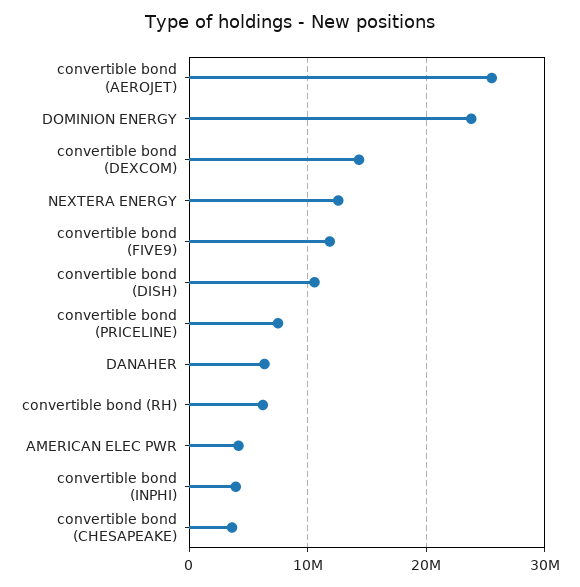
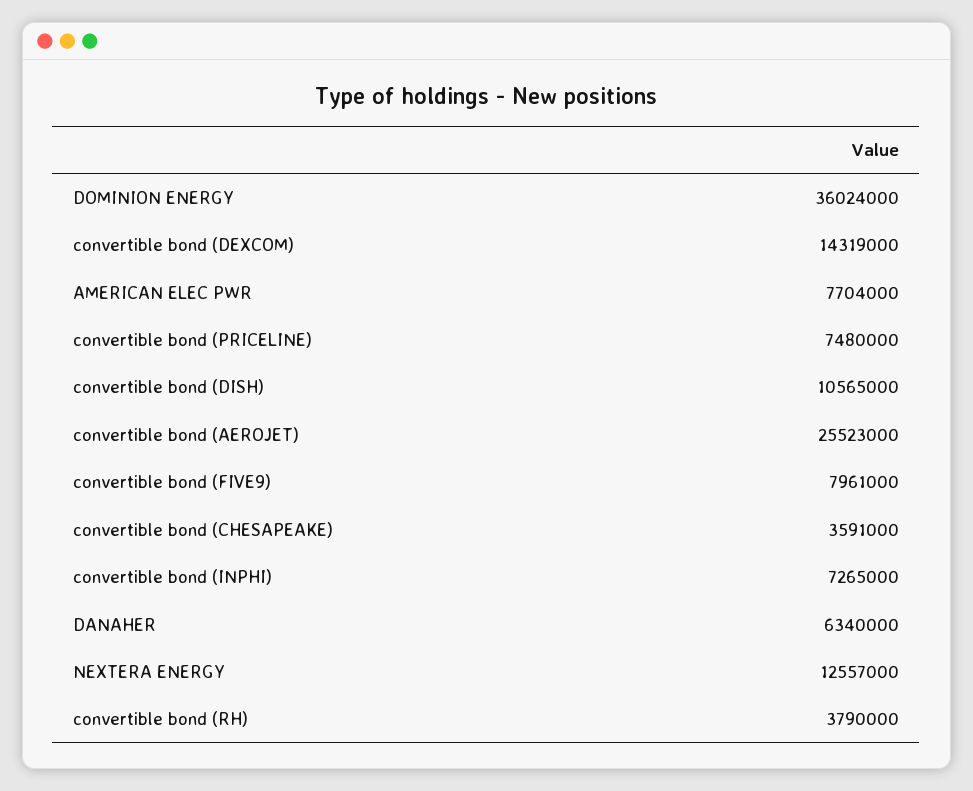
  {
    "convertible bond (AEROJET)": 25523000,
-   "DOMINION ENERGY": 24000000,
+   "DOMINION ENERGY": 36024000,
    "convertible bond (DEXCOM)": 14319000,
    "NEXTERA ENERGY": 12557000,
-   "convertible bond (FIVE9)": 12000000,
+   "convertible bond (FIVE9)": 7961000,
    "convertible bond (DISH)": 10565000,
    "convertible bond (PRICELINE)": 7480000,
    "DANAHER": 6340000,
-   "convertible bond (RH)": 6000000,
+   "convertible bond (RH)": 3790000,
-   "AMERICAN ELEC PWR": 4000000,
+   "AMERICAN ELEC PWR": 7704000,
-   "convertible bond (INPHI)": 4000000,
+   "convertible bond (INPHI)": 7265000,
    "convertible bond (CHESAPEAKE)": 3591000
  }

